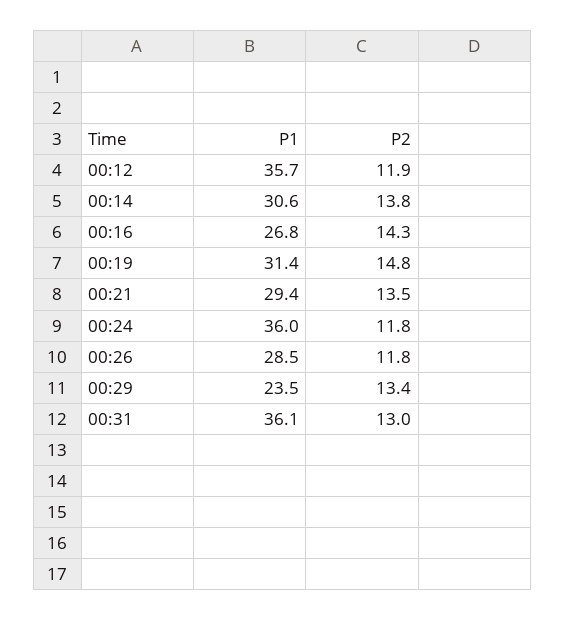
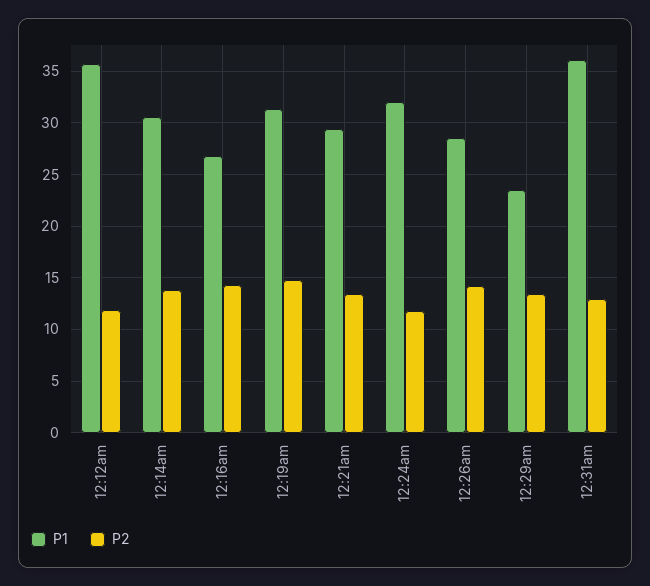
  {
    "P1": {
      "00:12": 35.7,
      "00:14": 30.6,
      "00:16": 26.8,
      "00:19": 31.4,
      "00:21": 29.4,
-     "00:24": 36,
+     "00:24": 32,
      "00:26": 28.5,
      "00:29": 23.5,
      "00:31": 36.1
    },
    "P2": {
      "00:12": 11.9,
      "00:14": 13.8,
      "00:16": 14.3,
      "00:19": 14.8,
      "00:21": 13.5,
      "00:24": 11.8,
-     "00:26": 11.8,
+     "00:26": 14,
      "00:29": 13.4,
      "00:31": 13
    }
  }

